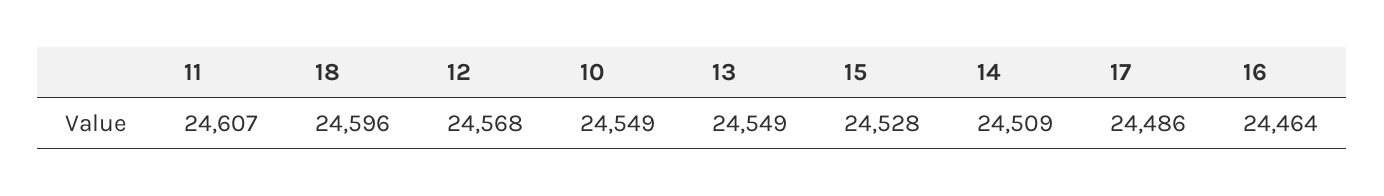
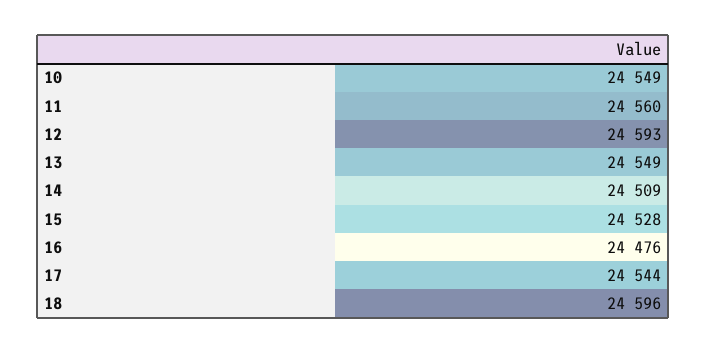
  {
-   "11": 24607,
+   "11": 24560,
    "18": 24596,
-   "12": 24568,
+   "12": 24593,
    "10": 24549,
    "13": 24549,
    "15": 24528,
    "14": 24509,
-   "17": 24486,
+   "17": 24544,
-   "16": 24464
+   "16": 24476
  }

